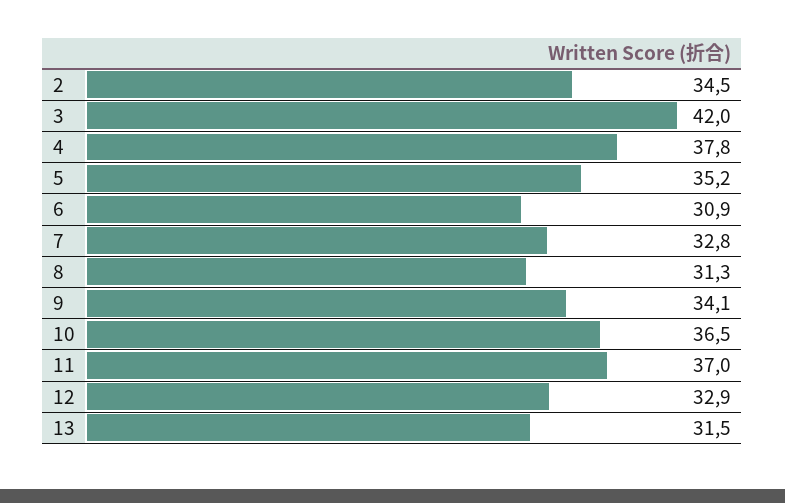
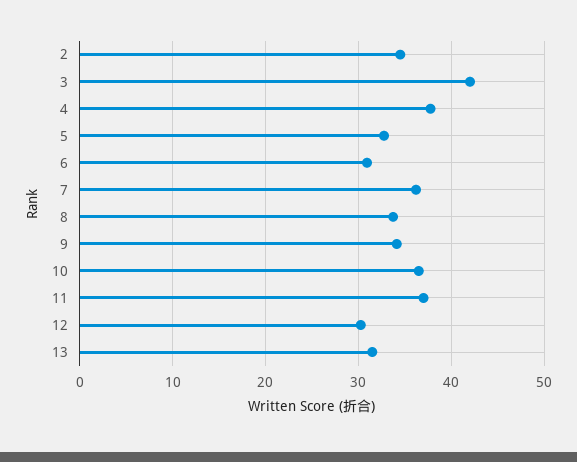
  {
    "2": 34.5,
    "3": 42,
    "4": 37.8,
-   "5": 35.2,
+   "5": 33,
    "6": 30.9,
-   "7": 32.8,
+   "7": 36,
-   "8": 31.3,
+   "8": 34,
    "9": 34.1,
    "10": 36.5,
    "11": 37,
-   "12": 32.9,
+   "12": 30,
    "13": 31.5
  }

